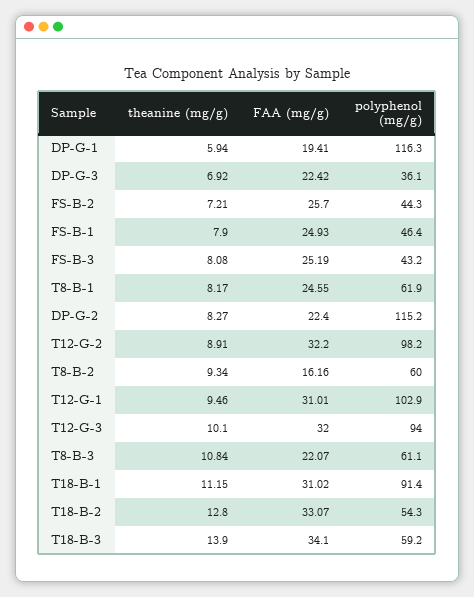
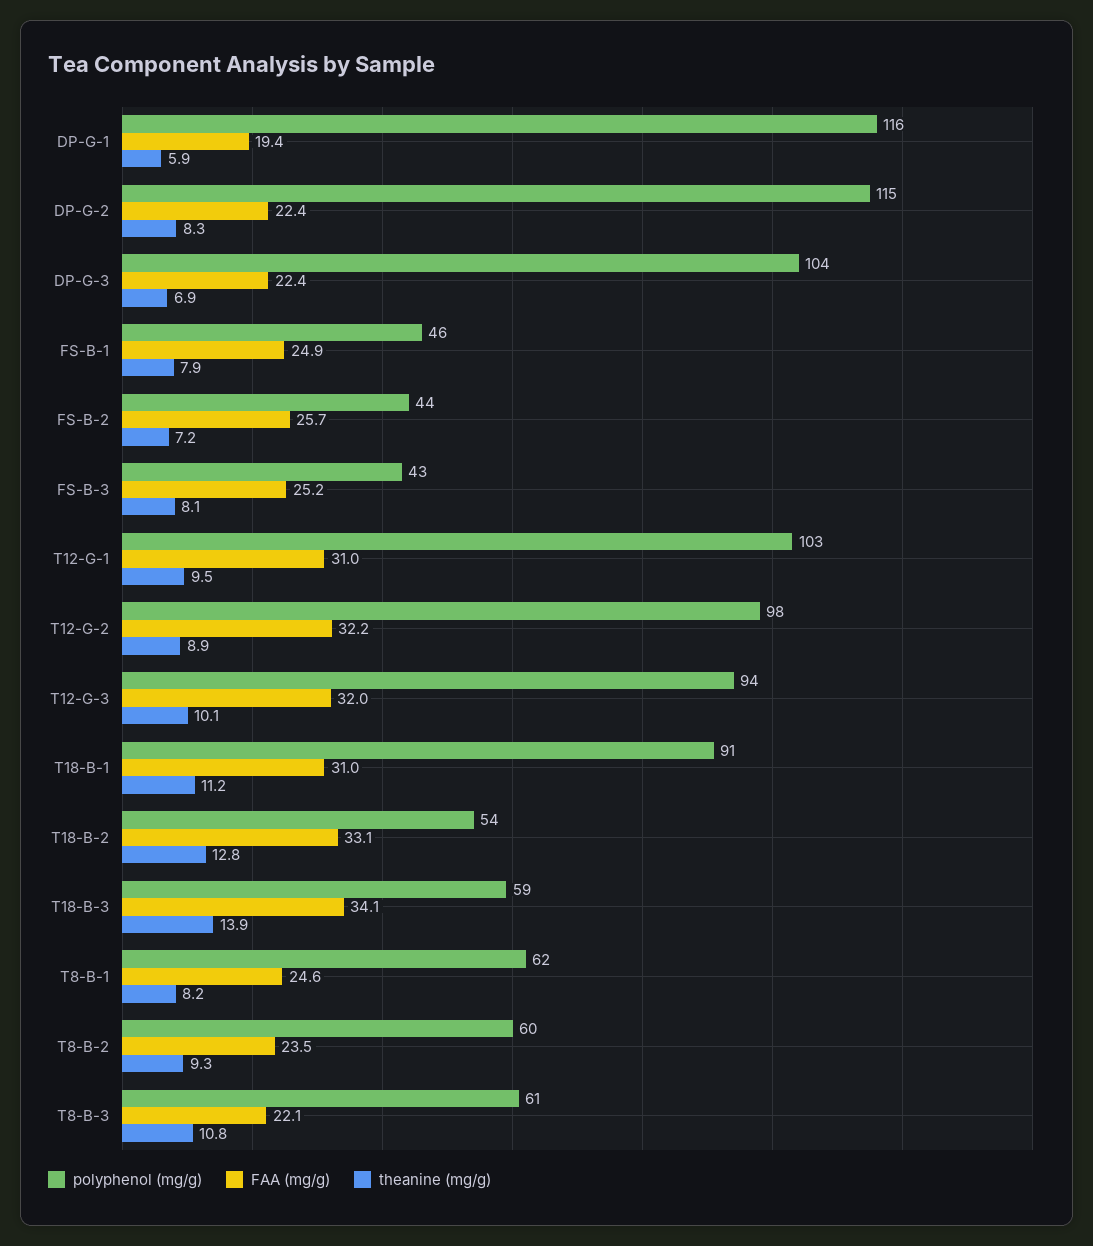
  {
    "theanine (mg/g)": {
      "DP-G-1": 5.94,
      "DP-G-3": 6.92,
      "FS-B-2": 7.21,
      "FS-B-1": 7.9,
      "FS-B-3": 8.08,
      "T8-B-1": 8.17,
      "DP-G-2": 8.27,
      "T12-G-2": 8.91,
      "T8-B-2": 9.34,
      "T12-G-1": 9.46,
      "T12-G-3": 10.1,
      "T8-B-3": 10.84,
      "T18-B-1": 11.15,
      "T18-B-2": 12.8,
      "T18-B-3": 13.9
    },
    "FAA (mg/g)": {
      "DP-G-1": 19.41,
      "DP-G-3": 22.42,
      "FS-B-2": 25.7,
      "FS-B-1": 24.93,
      "FS-B-3": 25.19,
      "T8-B-1": 24.55,
      "DP-G-2": 22.4,
      "T12-G-2": 32.2,
-     "T8-B-2": 16.16,
+     "T8-B-2": 23.5,
      "T12-G-1": 31.01,
      "T12-G-3": 32,
      "T8-B-3": 22.07,
      "T18-B-1": 31.02,
      "T18-B-2": 33.07,
      "T18-B-3": 34.1
    },
    "polyphenol (mg/g)": {
      "DP-G-1": 116.3,
-     "DP-G-3": 36.1,
+     "DP-G-3": 104,
      "FS-B-2": 44.3,
      "FS-B-1": 46.4,
      "FS-B-3": 43.2,
      "T8-B-1": 61.9,
      "DP-G-2": 115.2,
      "T12-G-2": 98.2,
      "T8-B-2": 60,
      "T12-G-1": 102.9,
      "T12-G-3": 94,
      "T8-B-3": 61.1,
      "T18-B-1": 91.4,
      "T18-B-2": 54.3,
      "T18-B-3": 59.2
    }
  }

